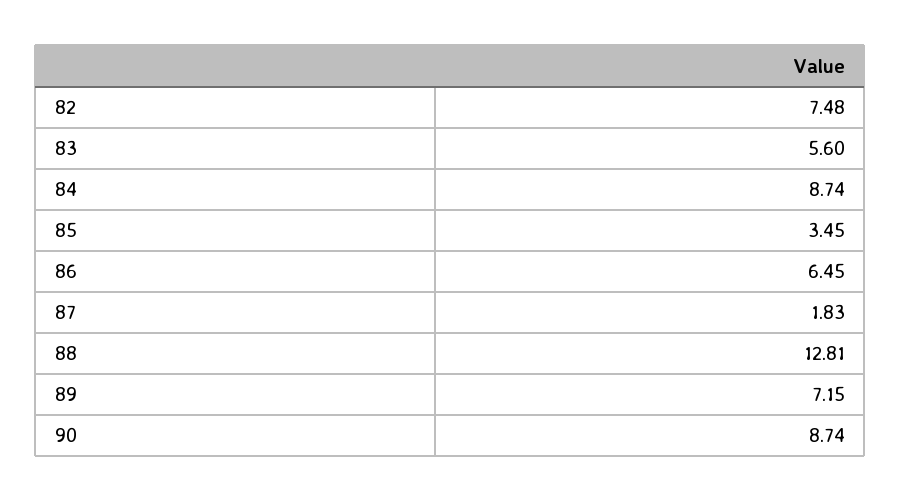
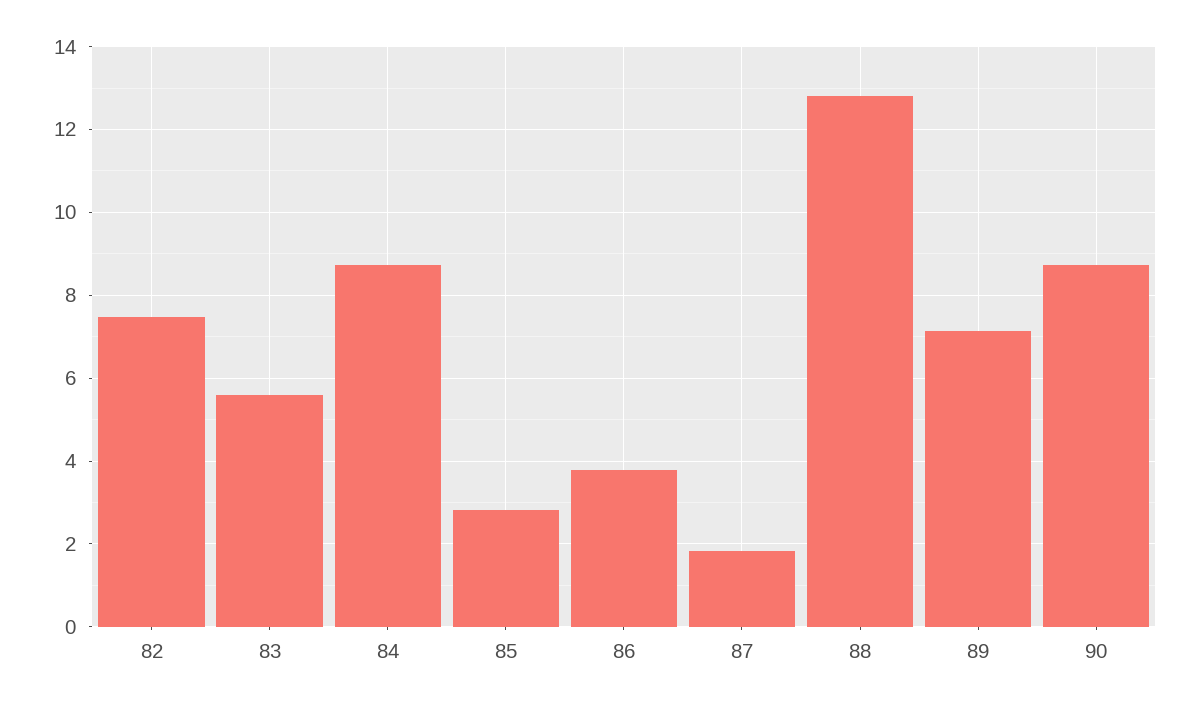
  {
    "82": 7.48,
    "83": 5.6,
    "84": 8.74,
-   "85": 3.45,
+   "85": 2.8,
-   "86": 6.45,
+   "86": 3.8,
    "87": 1.83,
    "88": 12.81,
    "89": 7.15,
    "90": 8.74
  }

